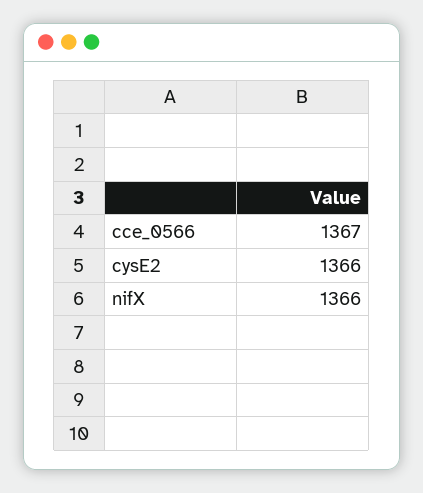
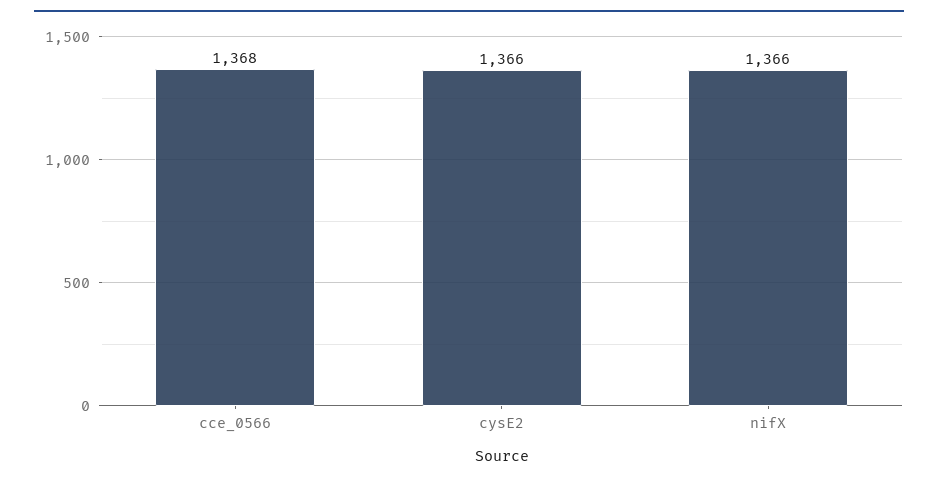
  {
-   "cce_0566": 1367,
+   "cce_0566": 1368,
    "cysE2": 1366,
    "nifX": 1366
  }

